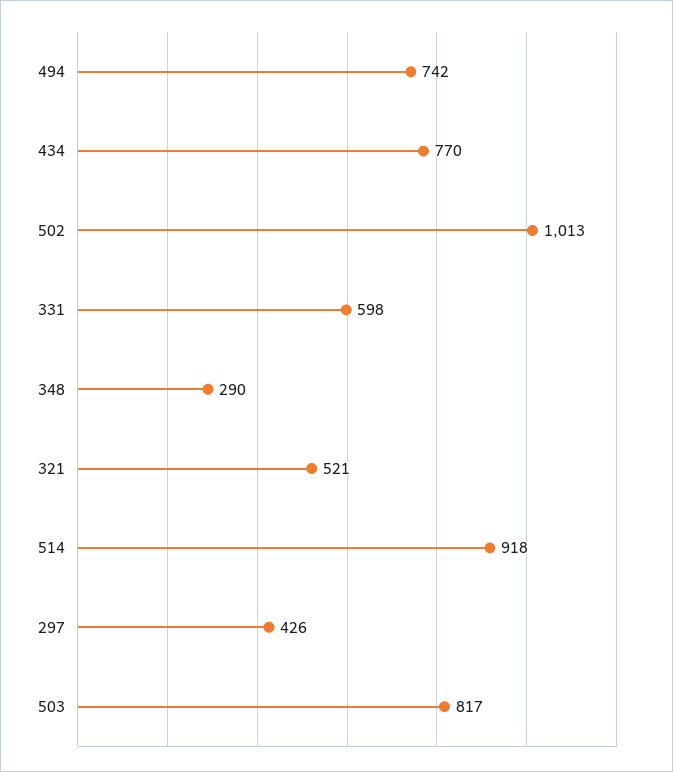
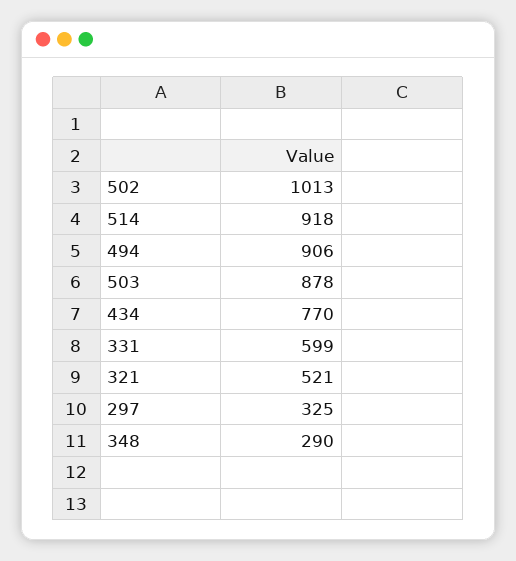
  {
-   "494": 742,
+   "494": 906,
    "434": 770,
    "502": 1013,
-   "331": 598,
+   "331": 599,
    "348": 290,
    "321": 521,
    "514": 918,
-   "297": 426,
+   "297": 325,
-   "503": 817
+   "503": 878
  }

